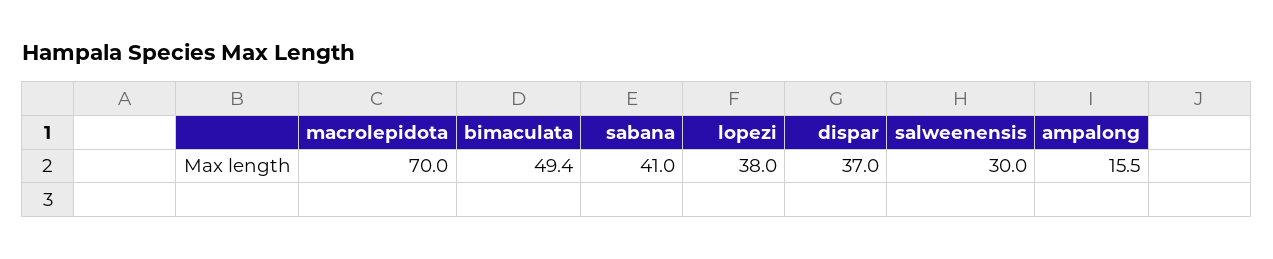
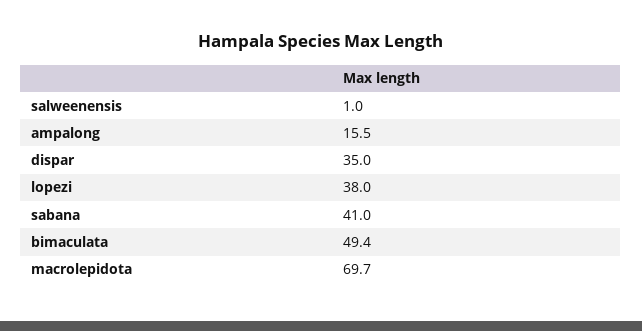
  {
-   "macrolepidota": 70,
+   "macrolepidota": 69.7,
    "bimaculata": 49.4,
    "sabana": 41,
    "lopezi": 38,
-   "dispar": 37,
+   "dispar": 35,
-   "salweenensis": 30,
+   "salweenensis": 1,
    "ampalong": 15.5
  }

